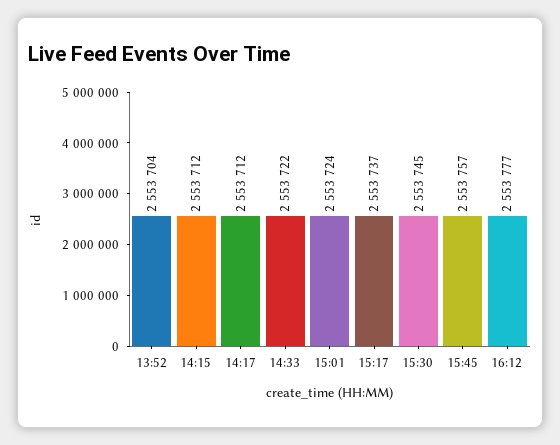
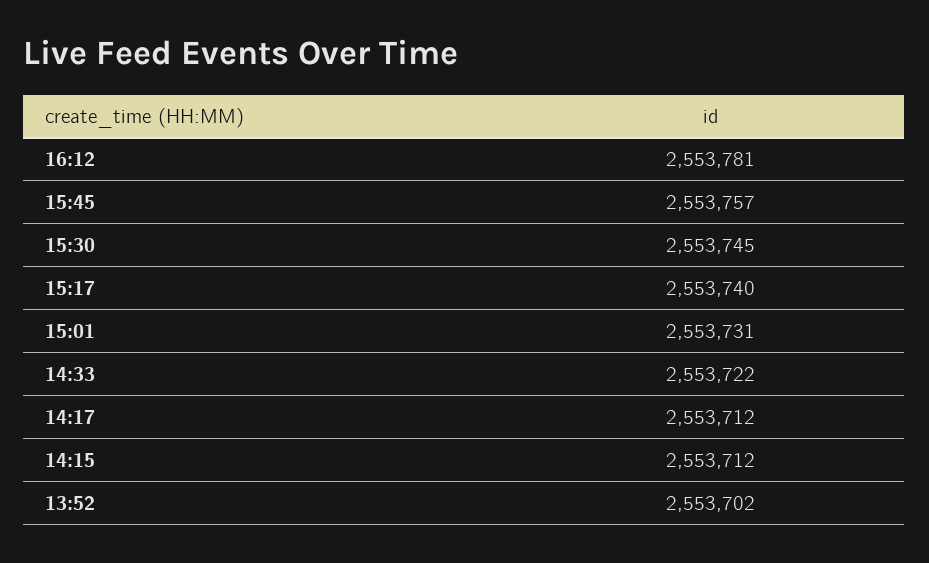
  {
-   "13:52": 2553704,
+   "13:52": 2553702,
    "14:15": 2553712,
    "14:17": 2553712,
    "14:33": 2553722,
-   "15:01": 2553724,
+   "15:01": 2553731,
-   "15:17": 2553737,
+   "15:17": 2553740,
    "15:30": 2553745,
    "15:45": 2553757,
-   "16:12": 2553777
+   "16:12": 2553781
  }

